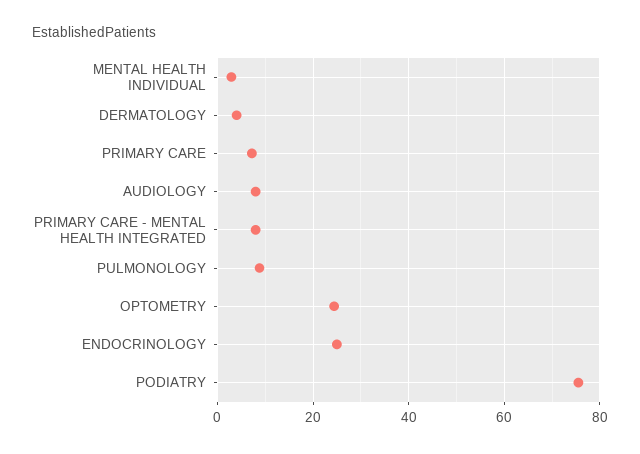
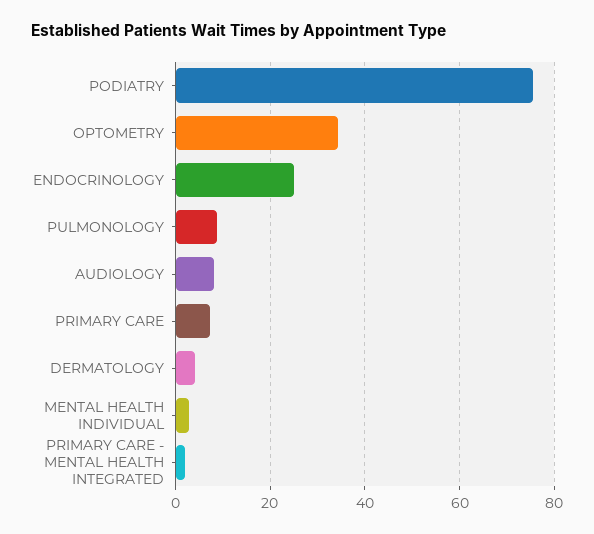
  {
    "MENTAL HEALTH INDIVIDUAL": 2,
    "DERMATOLOGY": 4,
    "PRIMARY CARE": 8,
    "AUDIOLOGY": 8,
-   "PRIMARY CARE - MENTAL HEALTH INTEGRATED": 8,
+   "PRIMARY CARE - MENTAL HEALTH INTEGRATED": 2,
    "PULMONOLOGY": 8,
-   "OPTOMETRY": 24,
+   "OPTOMETRY": 34,
    "ENDOCRINOLOGY": 26,
    "PODIATRY": 76
  }

